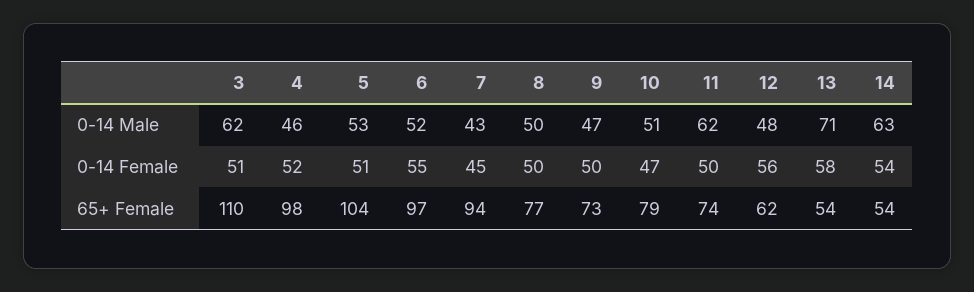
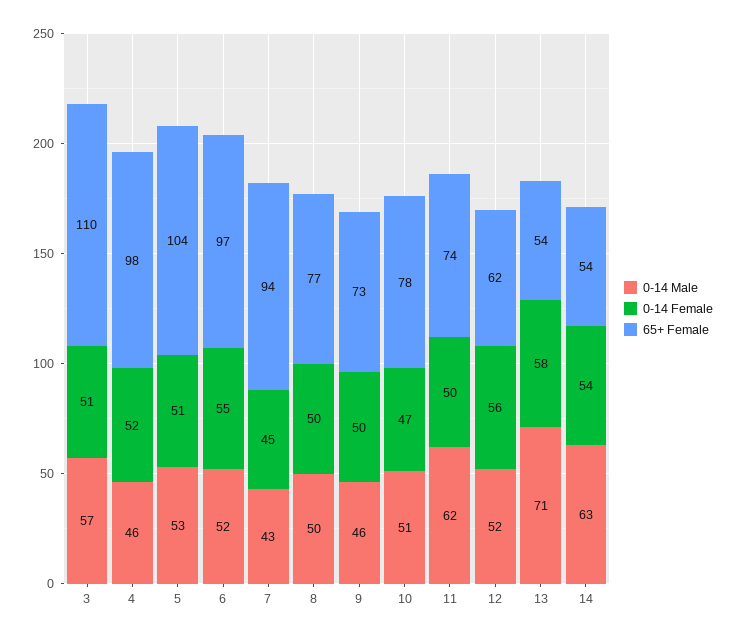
  {
    "0-14 Male": {
-     "3": 62,
+     "3": 57,
      "4": 46,
      "5": 53,
      "6": 52,
      "7": 43,
      "8": 50,
-     "9": 47,
+     "9": 46,
      "10": 51,
      "11": 62,
-     "12": 48,
+     "12": 52,
      "13": 71,
      "14": 63
    },
    "0-14 Female": {
      "3": 51,
      "4": 52,
      "5": 51,
      "6": 55,
      "7": 45,
      "8": 50,
      "9": 50,
      "10": 47,
      "11": 50,
      "12": 56,
      "13": 58,
      "14": 54
    },
    "65+ Female": {
      "3": 110,
      "4": 98,
      "5": 104,
      "6": 97,
      "7": 94,
      "8": 77,
      "9": 73,
-     "10": 79,
+     "10": 78,
      "11": 74,
      "12": 62,
      "13": 54,
      "14": 54
    }
  }

